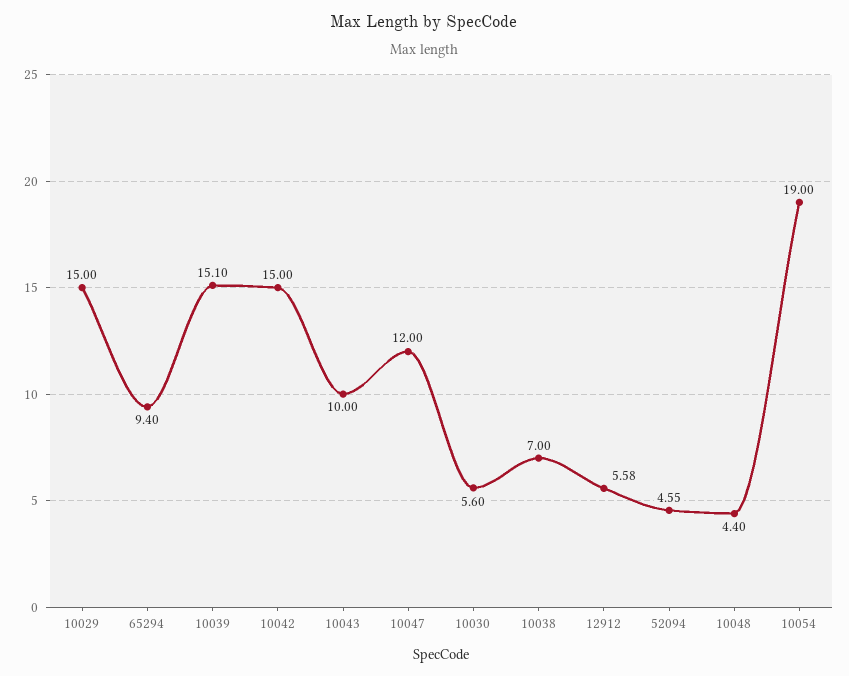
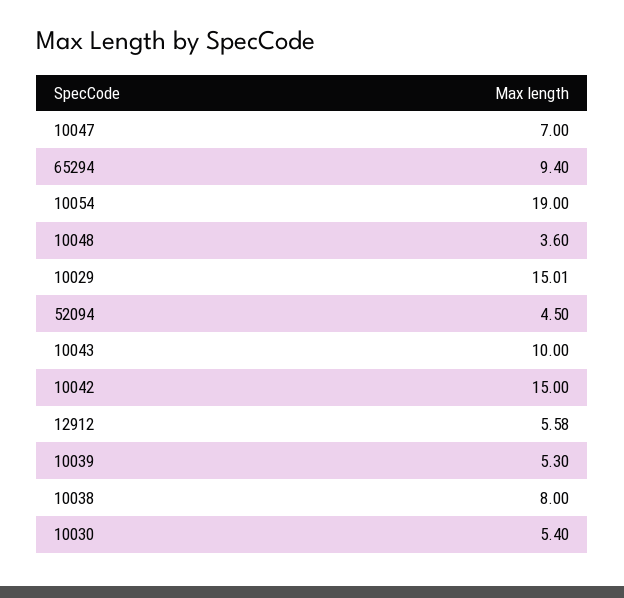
  {
-   "10029": 15,
+   "10029": 15.01,
    "65294": 9.4,
-   "10039": 15.1,
+   "10039": 5.3,
    "10042": 15,
    "10043": 10,
-   "10047": 12,
+   "10047": 7,
-   "10030": 5.6,
+   "10030": 5.4,
-   "10038": 7,
+   "10038": 8,
    "12912": 5.58,
-   "52094": 4.55,
+   "52094": 4.5,
-   "10048": 4.4,
+   "10048": 3.6,
    "10054": 19
  }

